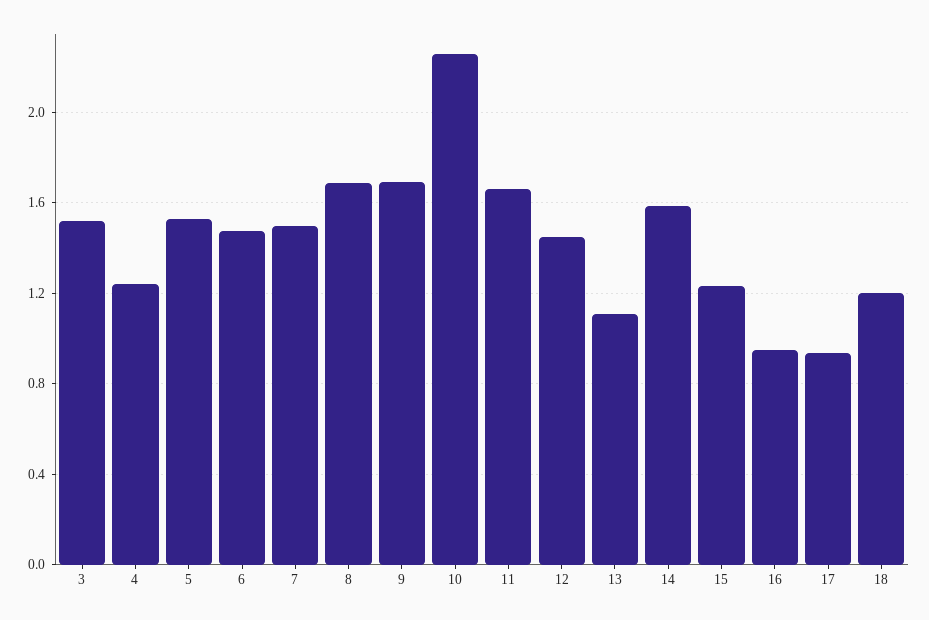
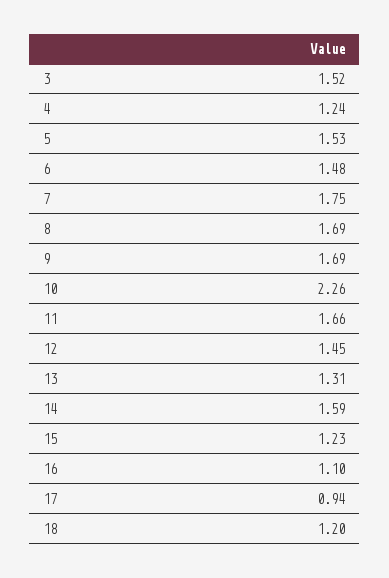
  {
    "3": 1.52,
    "4": 1.24,
    "5": 1.53,
    "6": 1.48,
-   "7": 1.5,
+   "7": 1.75,
    "8": 1.69,
    "9": 1.69,
    "10": 2.26,
    "11": 1.66,
    "12": 1.45,
-   "13": 1.1,
+   "13": 1.31,
    "14": 1.59,
    "15": 1.23,
-   "16": 0.95,
+   "16": 1.1,
    "17": 0.94,
    "18": 1.2
  }

